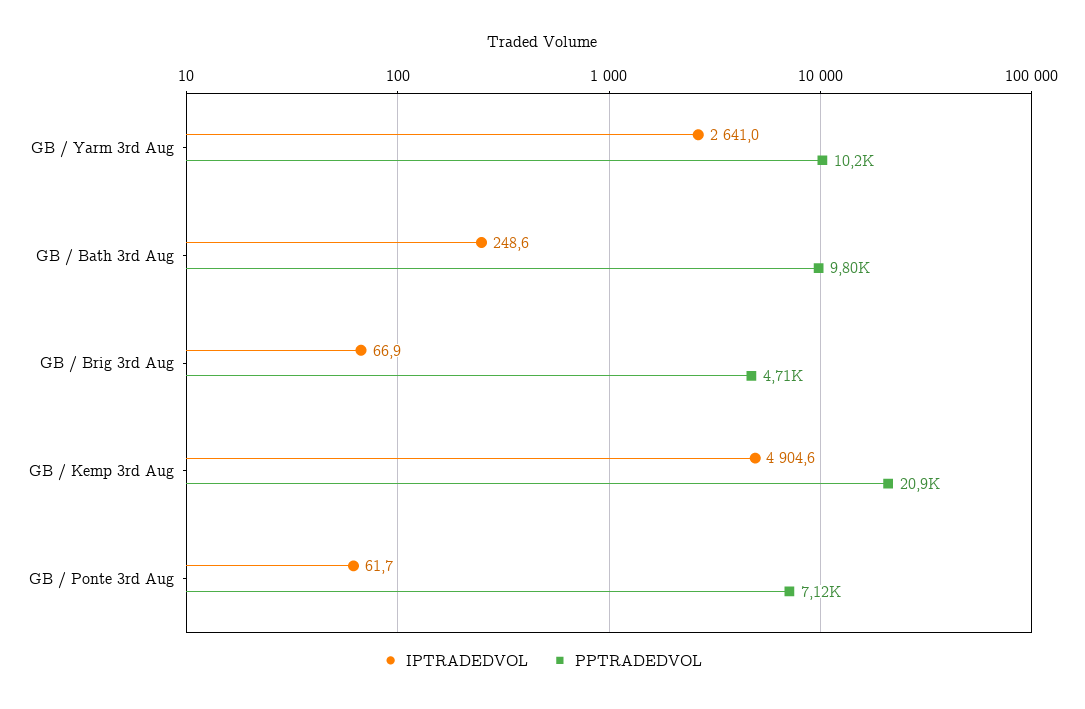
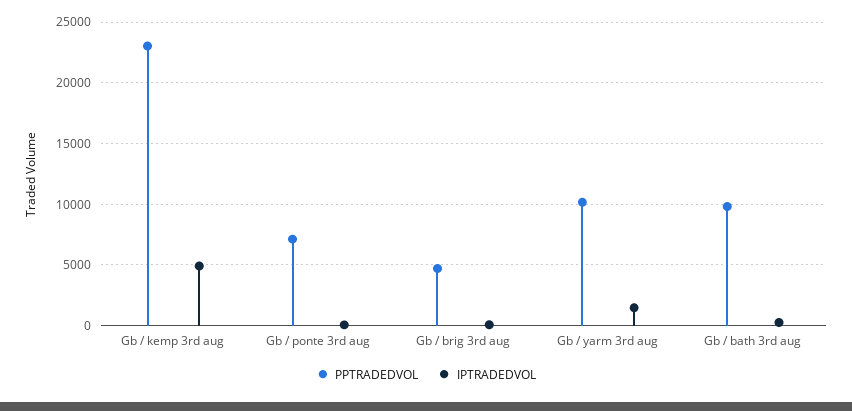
  {
    "IPTRADEDVOL": {
-     "GB / Yarm 3rd Aug": 2641,
+     "GB / Yarm 3rd Aug": 1500,
      "GB / Bath 3rd Aug": 248.6,
      "GB / Brig 3rd Aug": 66.9,
      "GB / Kemp 3rd Aug": 4904.6,
      "GB / Ponte 3rd Aug": 61.7
    },
    "PPTRADEDVOL": {
      "GB / Yarm 3rd Aug": 10200,
      "GB / Bath 3rd Aug": 9800,
      "GB / Brig 3rd Aug": 4710,
-     "GB / Kemp 3rd Aug": 20900,
+     "GB / Kemp 3rd Aug": 23000,
      "GB / Ponte 3rd Aug": 7120
    }
  }

